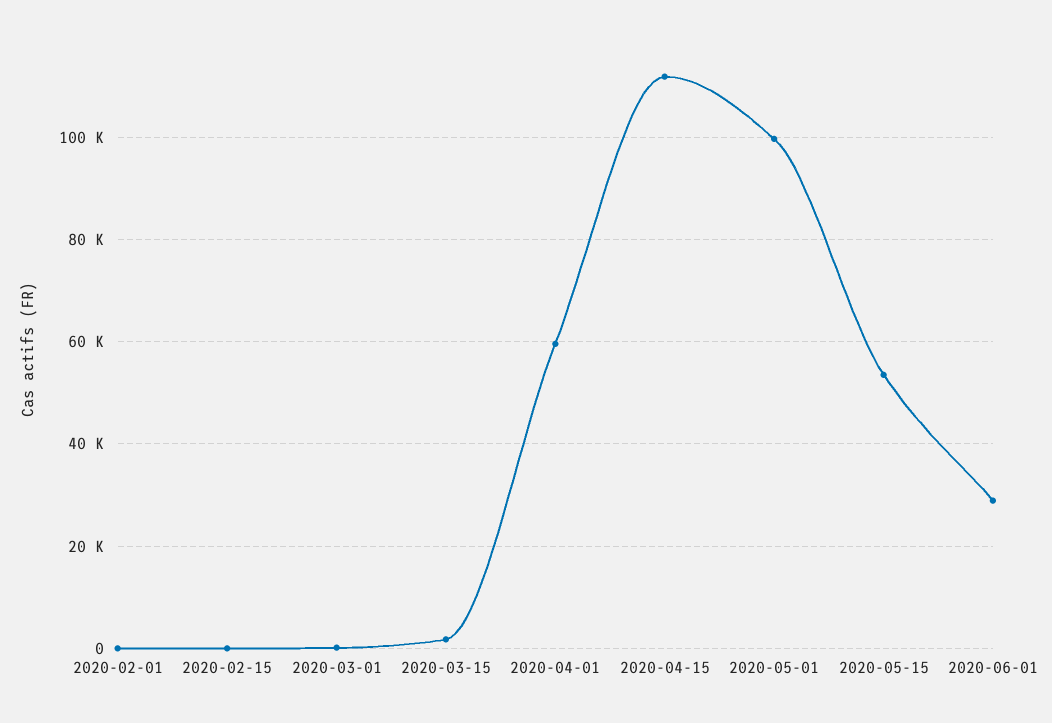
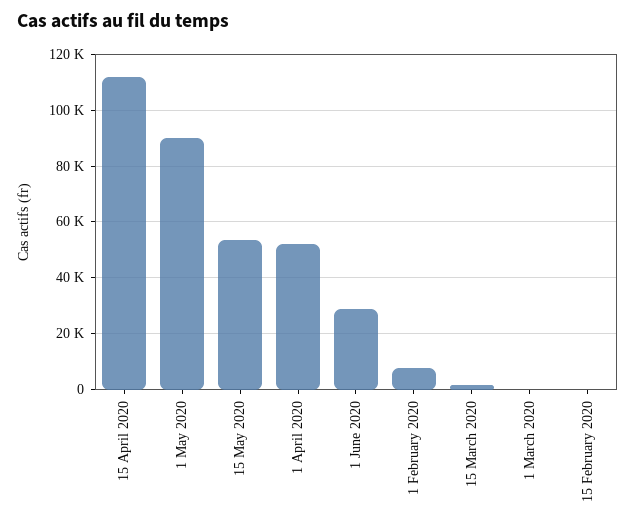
  {
-   "2020-02-01": 0,
+   "2020-02-01": 7500,
    "2020-02-15": 0,
    "2020-03-01": 0,
    "2020-03-15": 2000,
-   "2020-04-01": 60000,
+   "2020-04-01": 52500,
    "2020-04-15": 112000,
-   "2020-05-01": 100000,
+   "2020-05-01": 90000,
    "2020-05-15": 54000,
    "2020-06-01": 28000
  }

